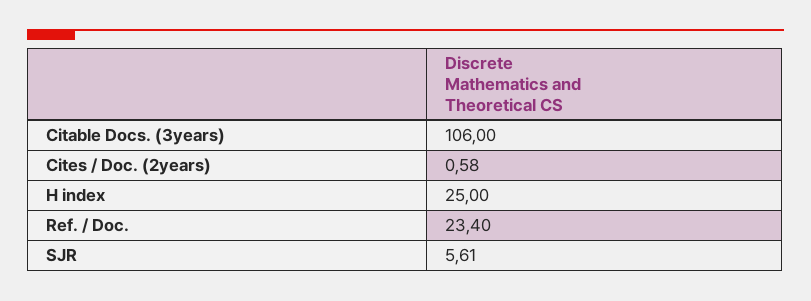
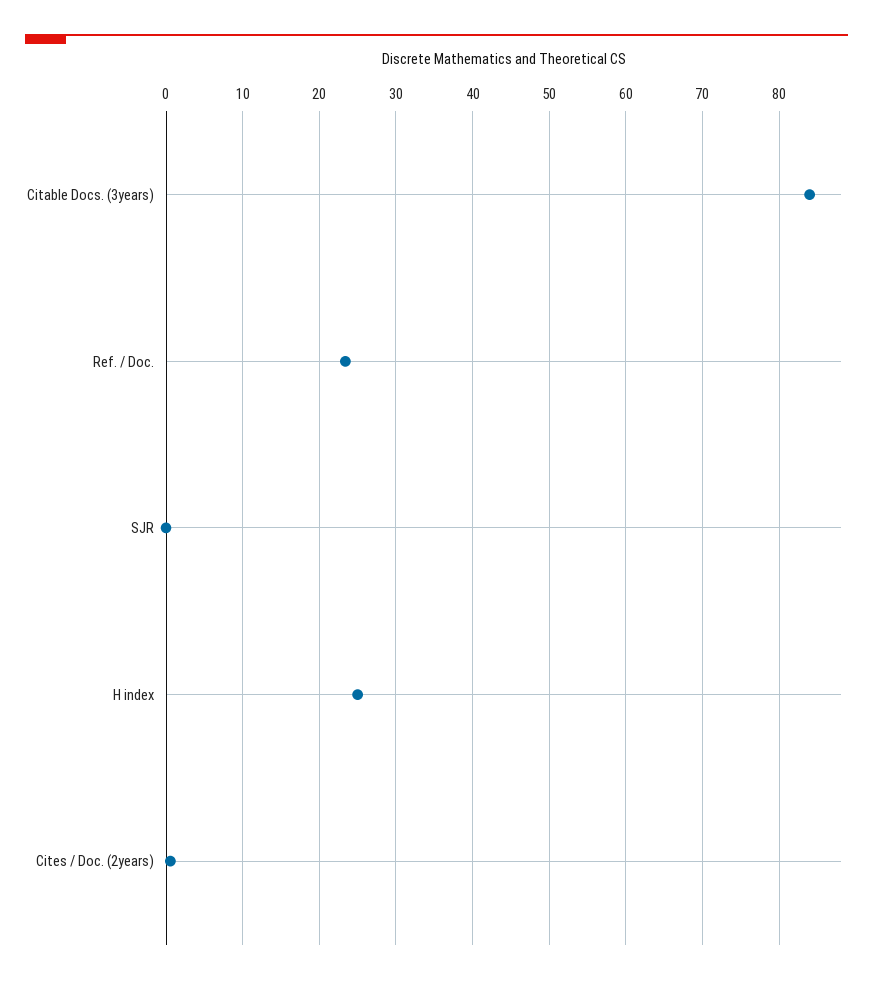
  {
-   "Citable Docs. (3years)": 106,
+   "Citable Docs. (3years)": 84,
    "Cites / Doc. (2years)": 0.58,
    "H index": 25,
    "Ref. / Doc.": 23.4,
-   "SJR": 5.61
+   "SJR": 0
  }

